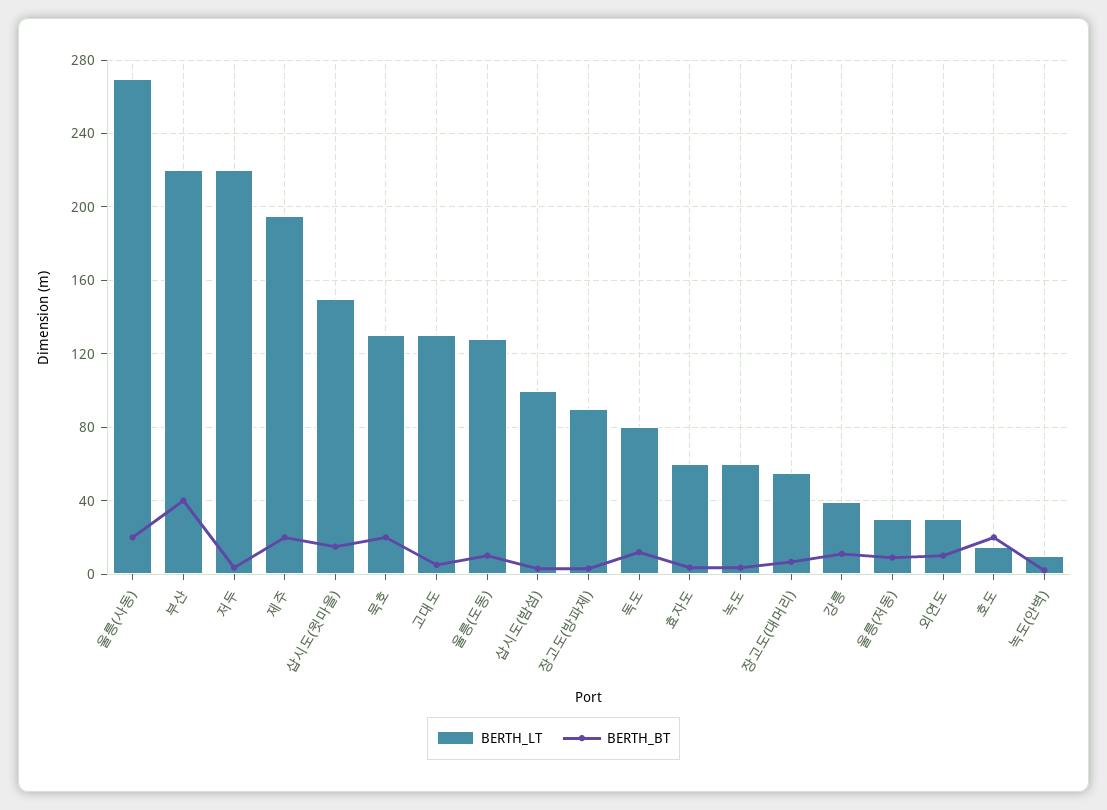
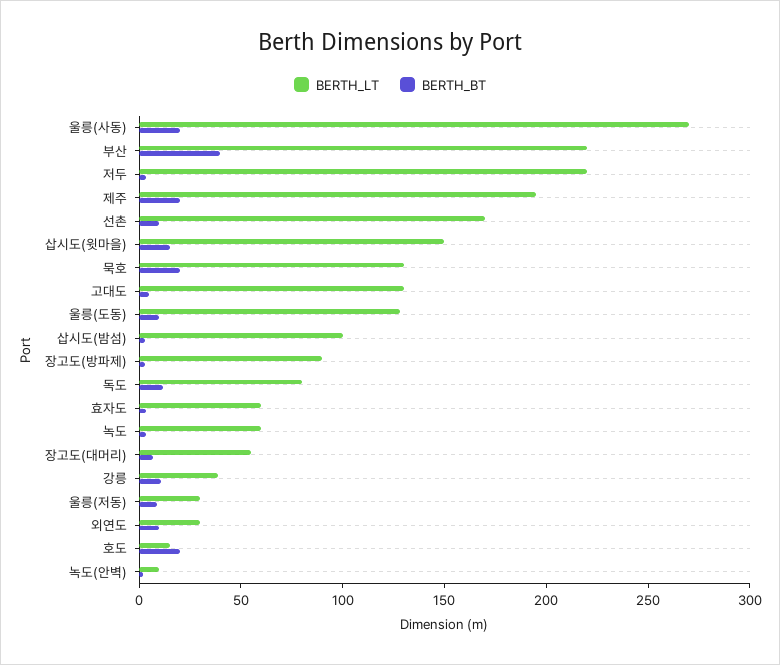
  {
    "BERTH_LT": {
      "울릉(사동)": 270,
      "부산": 220,
      "저두": 220,
      "제주": 195,
      "삽시도(윗마을)": 150,
      "묵호": 130,
      "고대도": 130,
      "울릉(도동)": 130,
      "삽시도(밤섬)": 100,
      "장고도(방파제)": 90,
      "독도": 80,
      "효자도": 60,
      "녹도": 60,
      "장고도(대머리)": 55,
      "강릉": 40,
      "울릉(저동)": 30,
      "외연도": 30,
      "호도": 15,
-     "녹도(안벽)": 10
+     "녹도(안벽)": 10,
+     "선촌": 170
    },
    "BERTH_BT": {
      "울릉(사동)": 20,
      "부산": 40,
      "저두": 5,
      "제주": 20,
      "삽시도(윗마을)": 15,
      "묵호": 20,
      "고대도": 5,
      "울릉(도동)": 10,
      "삽시도(밤섬)": 5,
      "장고도(방파제)": 5,
      "독도": 10,
      "효자도": 5,
      "녹도": 5,
      "장고도(대머리)": 5,
      "강릉": 10,
      "울릉(저동)": 10,
      "외연도": 10,
      "호도": 20,
-     "녹도(안벽)": 0
+     "녹도(안벽)": 0,
+     "선촌": 10
    }
  }

